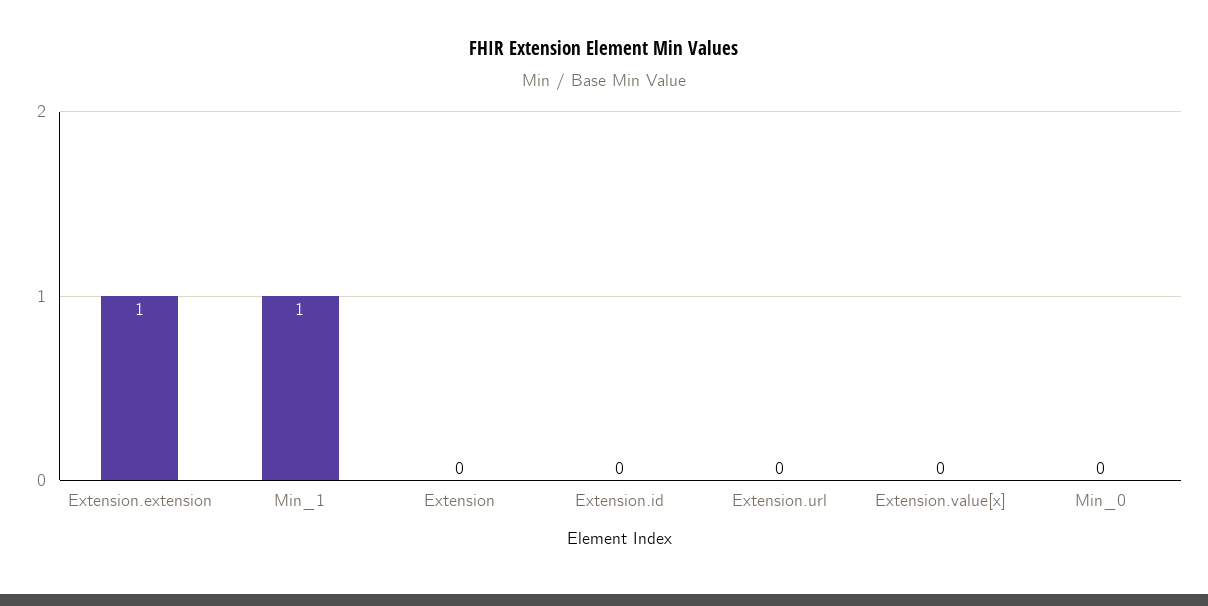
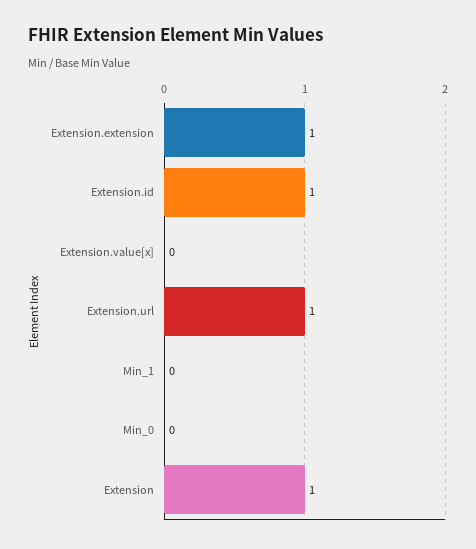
  {
    "Extension.extension": 1,
-   "Min_1": 1,
+   "Min_1": 0,
-   "Extension": 0,
+   "Extension": 1,
-   "Extension.id": 0,
+   "Extension.id": 1,
-   "Extension.url": 0,
+   "Extension.url": 1,
    "Extension.value[x]": 0,
    "Min_0": 0
  }

